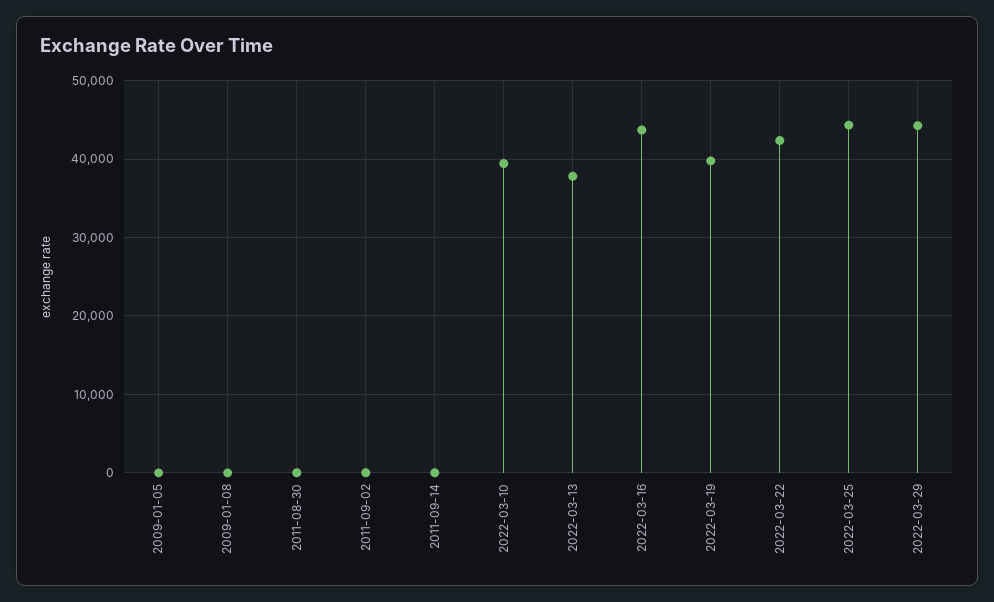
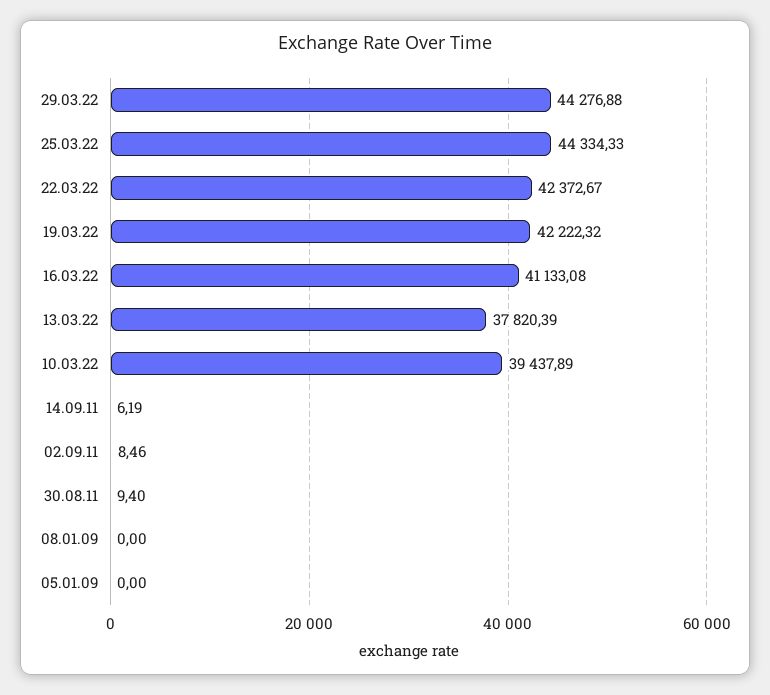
  {
    "2009-01-05": 0,
    "2009-01-08": 0,
    "2011-08-30": 9.4,
    "2011-09-02": 8.46,
    "2011-09-14": 6.19,
    "2022-03-10": 39437.89,
    "2022-03-13": 37820.39,
-   "2022-03-16": 44000,
+   "2022-03-16": 41133.08,
-   "2022-03-19": 40000,
+   "2022-03-19": 42222.32,
    "2022-03-22": 42372.67,
    "2022-03-25": 44334.33,
    "2022-03-29": 44276.88
  }

